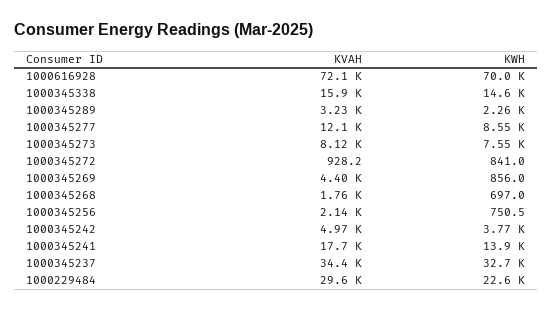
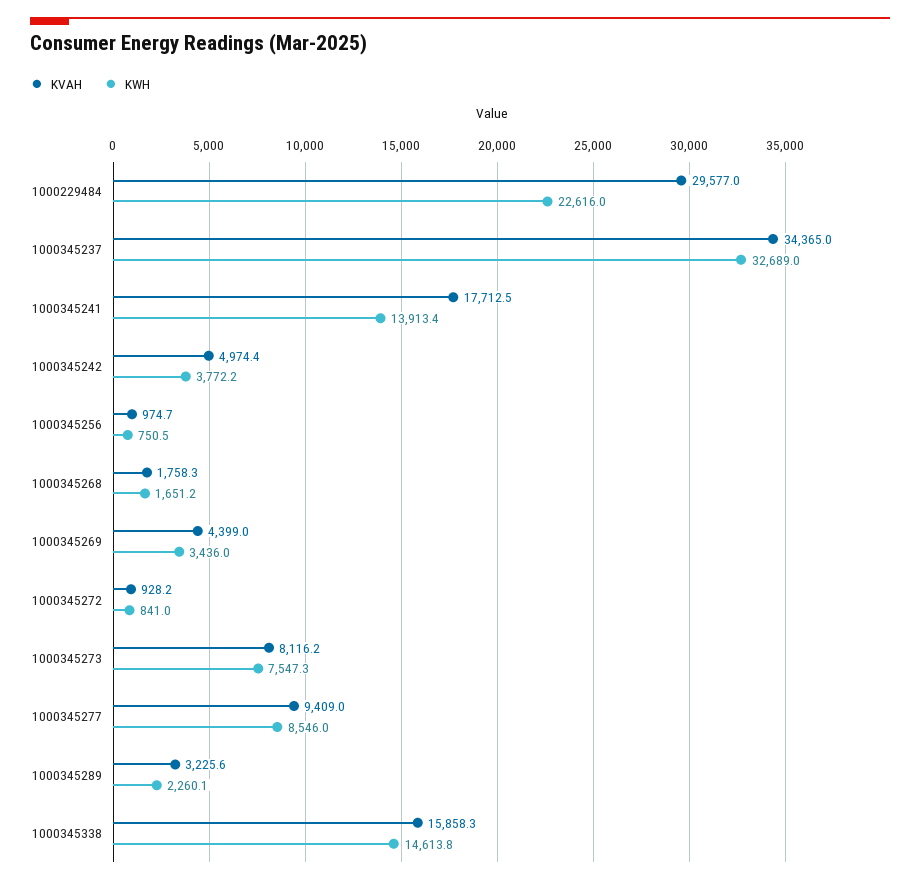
  {
    "KVAH": {
-     "1000616928": 72100,
      "1000345338": 15858.3,
      "1000345289": 3225.6,
-     "1000345277": 12100,
+     "1000345277": 9409,
      "1000345273": 8116.2,
      "1000345272": 928.2,
      "1000345269": 4399,
      "1000345268": 1758.3,
-     "1000345256": 2140,
+     "1000345256": 974.7,
      "1000345242": 4974.4,
      "1000345241": 17712.5,
      "1000345237": 34365,
      "1000229484": 29577
    },
    "KWH": {
-     "1000616928": 70000,
      "1000345338": 14613.8,
      "1000345289": 2260.1,
      "1000345277": 8546,
      "1000345273": 7547.3,
      "1000345272": 841,
-     "1000345269": 856,
+     "1000345269": 3436,
-     "1000345268": 697,
+     "1000345268": 1651.2,
      "1000345256": 750.5,
      "1000345242": 3772.2,
      "1000345241": 13913.4,
      "1000345237": 32689,
      "1000229484": 22616
    }
  }

